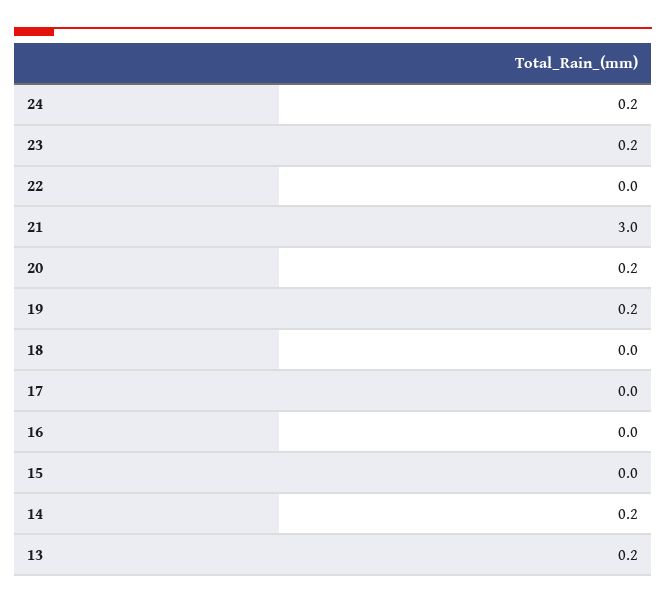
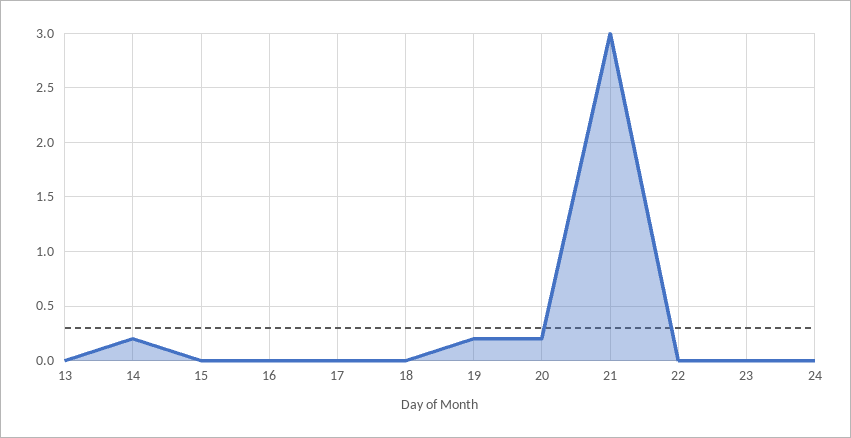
  {
-   "24": 0.2,
+   "24": 0,
-   "23": 0.2,
+   "23": 0,
    "22": 0,
    "21": 3,
    "20": 0.2,
    "19": 0.2,
    "18": 0,
    "17": 0,
    "16": 0,
    "15": 0,
    "14": 0.2,
-   "13": 0.2
+   "13": 0
  }

